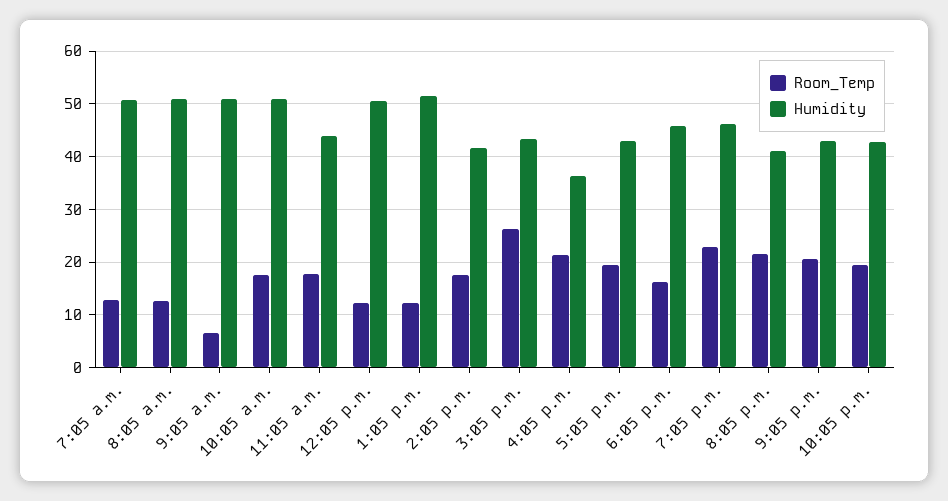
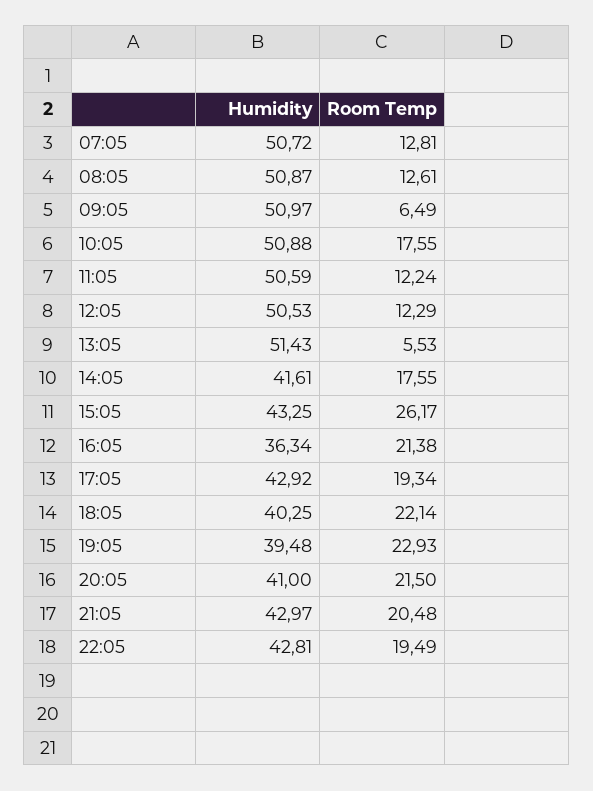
  {
    "Room_Temp": {
      "7:05 a.m.": 12.81,
      "8:05 a.m.": 12.61,
      "9:05 a.m.": 6.49,
      "10:05 a.m.": 17.55,
-     "11:05 a.m.": 18,
+     "11:05 a.m.": 12.24,
      "12:05 p.m.": 12.29,
-     "1:05 p.m.": 12,
+     "1:05 p.m.": 5.53,
      "2:05 p.m.": 17.55,
      "3:05 p.m.": 26.17,
      "4:05 p.m.": 21.38,
      "5:05 p.m.": 19.34,
-     "6:05 p.m.": 16,
+     "6:05 p.m.": 22.14,
      "7:05 p.m.": 22.93,
      "8:05 p.m.": 21.5,
      "9:05 p.m.": 20.48,
      "10:05 p.m.": 19.49
    },
    "Humidity": {
      "7:05 a.m.": 50.72,
      "8:05 a.m.": 50.87,
      "9:05 a.m.": 50.97,
      "10:05 a.m.": 50.88,
-     "11:05 a.m.": 44,
+     "11:05 a.m.": 50.59,
      "12:05 p.m.": 50.53,
      "1:05 p.m.": 51.43,
      "2:05 p.m.": 41.61,
      "3:05 p.m.": 43.25,
      "4:05 p.m.": 36.34,
      "5:05 p.m.": 42.92,
-     "6:05 p.m.": 46,
+     "6:05 p.m.": 40.25,
-     "7:05 p.m.": 46,
+     "7:05 p.m.": 39.48,
      "8:05 p.m.": 41,
      "9:05 p.m.": 42.97,
      "10:05 p.m.": 42.81
    }
  }

